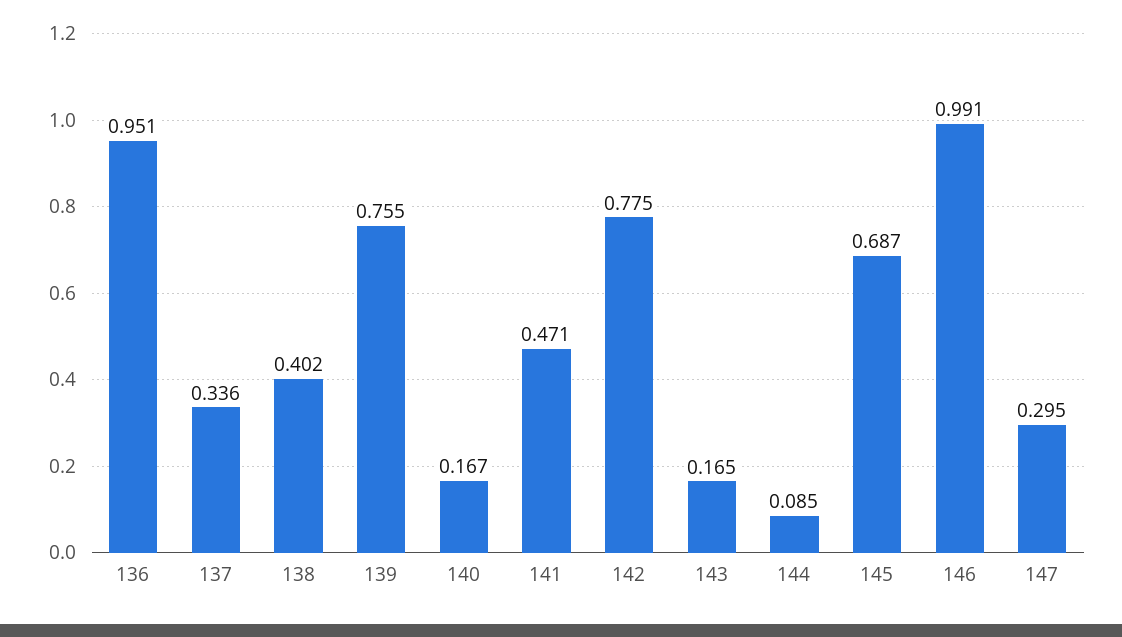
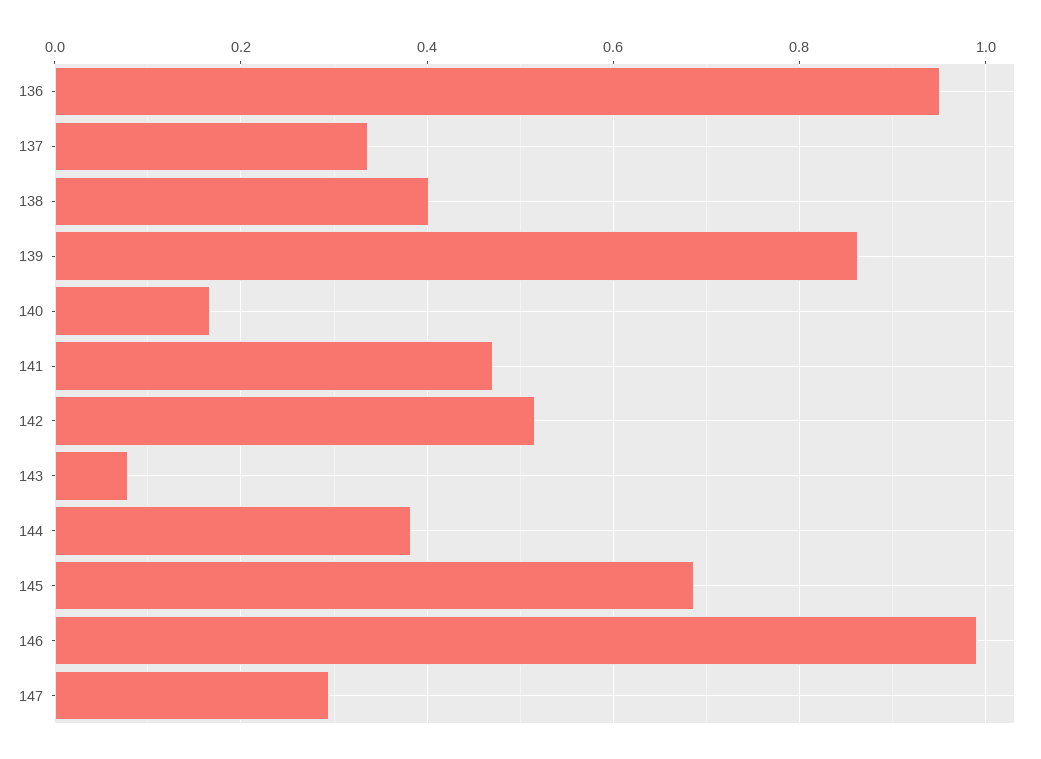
  {
    "136": 0.951,
    "137": 0.336,
    "138": 0.402,
-   "139": 0.755,
+   "139": 0.86,
    "140": 0.167,
    "141": 0.471,
-   "142": 0.775,
+   "142": 0.52,
-   "143": 0.165,
+   "143": 0.08,
-   "144": 0.085,
+   "144": 0.38,
    "145": 0.687,
    "146": 0.991,
    "147": 0.295
  }

